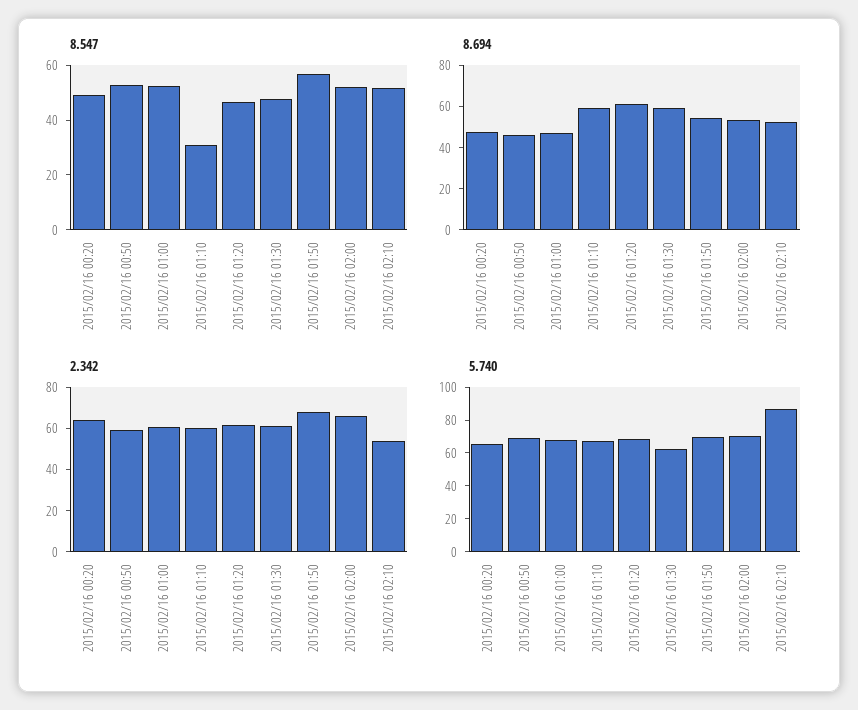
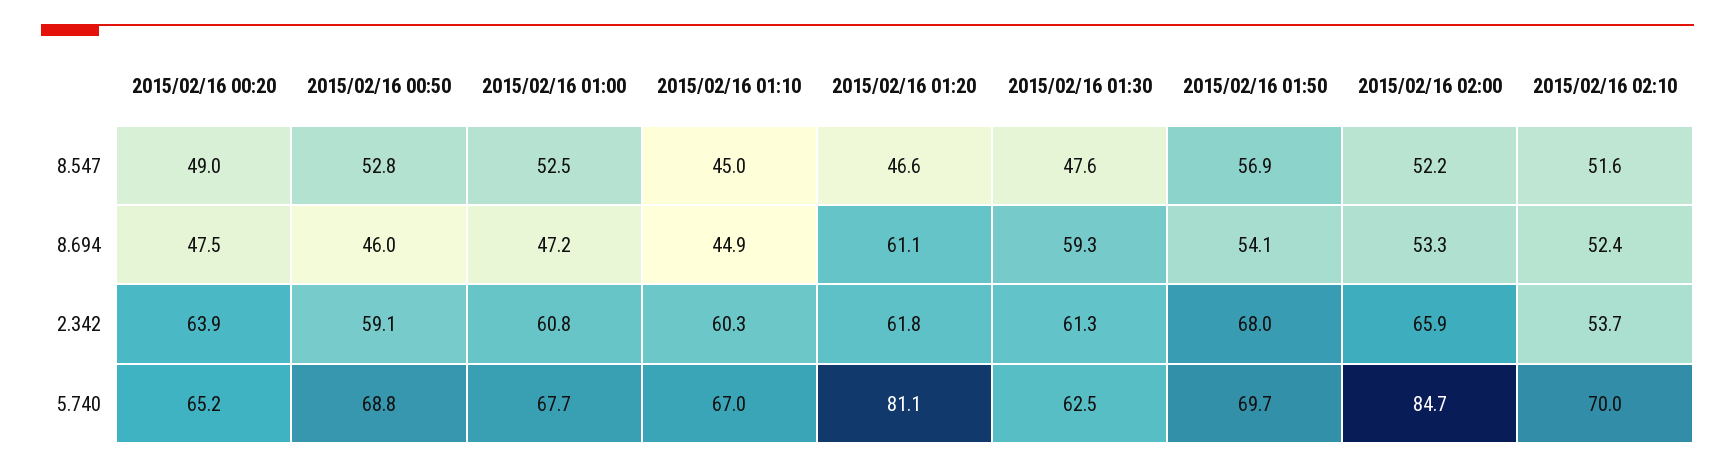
  {
    "8.547": {
      "2015/02/16 00:20": 49,
      "2015/02/16 00:50": 52.8,
      "2015/02/16 01:00": 52.5,
-     "2015/02/16 01:10": 30,
+     "2015/02/16 01:10": 45,
      "2015/02/16 01:20": 46.6,
      "2015/02/16 01:30": 47.6,
      "2015/02/16 01:50": 56.9,
      "2015/02/16 02:00": 52.2,
      "2015/02/16 02:10": 51.6
    },
    "8.694": {
      "2015/02/16 00:20": 47.5,
      "2015/02/16 00:50": 46,
      "2015/02/16 01:00": 47.2,
-     "2015/02/16 01:10": 60,
+     "2015/02/16 01:10": 44.9,
      "2015/02/16 01:20": 61.1,
      "2015/02/16 01:30": 59.3,
      "2015/02/16 01:50": 54.1,
      "2015/02/16 02:00": 53.3,
      "2015/02/16 02:10": 52.4
    },
    "2.342": {
      "2015/02/16 00:20": 63.9,
      "2015/02/16 00:50": 59.1,
      "2015/02/16 01:00": 60.8,
      "2015/02/16 01:10": 60.3,
      "2015/02/16 01:20": 61.8,
      "2015/02/16 01:30": 61.3,
      "2015/02/16 01:50": 68,
      "2015/02/16 02:00": 65.9,
      "2015/02/16 02:10": 53.7
    },
    "5.740": {
      "2015/02/16 00:20": 65.2,
      "2015/02/16 00:50": 68.8,
      "2015/02/16 01:00": 67.7,
      "2015/02/16 01:10": 67,
-     "2015/02/16 01:20": 70,
+     "2015/02/16 01:20": 81.1,
      "2015/02/16 01:30": 62.5,
      "2015/02/16 01:50": 69.7,
-     "2015/02/16 02:00": 70,
+     "2015/02/16 02:00": 84.7,
-     "2015/02/16 02:10": 85
+     "2015/02/16 02:10": 70
    }
  }

